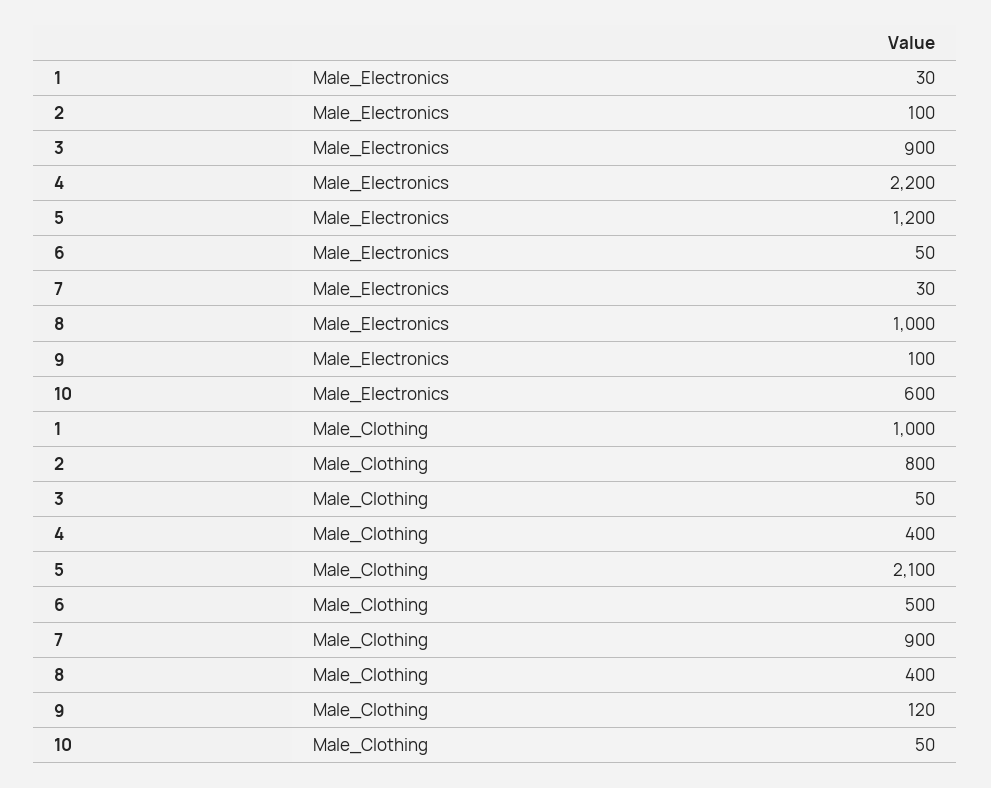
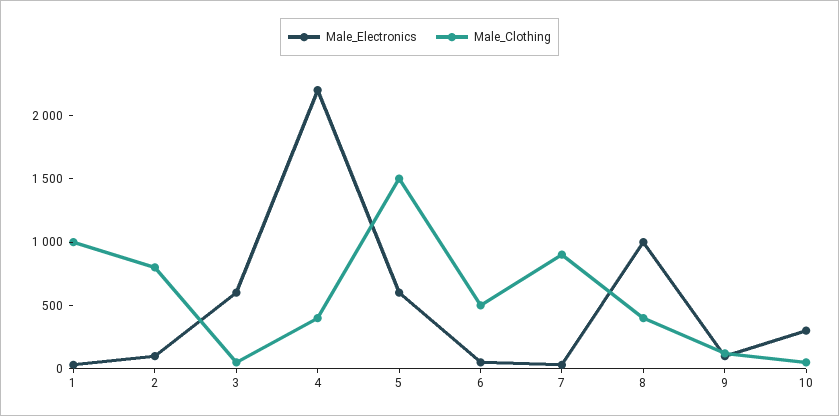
  {
    "Male_Electronics": {
      "1": 30,
      "2": 100,
-     "3": 900,
+     "3": 600,
      "4": 2200,
-     "5": 1200,
+     "5": 600,
      "6": 50,
      "7": 30,
      "8": 1000,
      "9": 100,
-     "10": 600
+     "10": 300
    },
    "Male_Clothing": {
      "1": 1000,
      "2": 800,
      "3": 50,
      "4": 400,
-     "5": 2100,
+     "5": 1500,
      "6": 500,
      "7": 900,
      "8": 400,
      "9": 120,
      "10": 50
    }
  }

